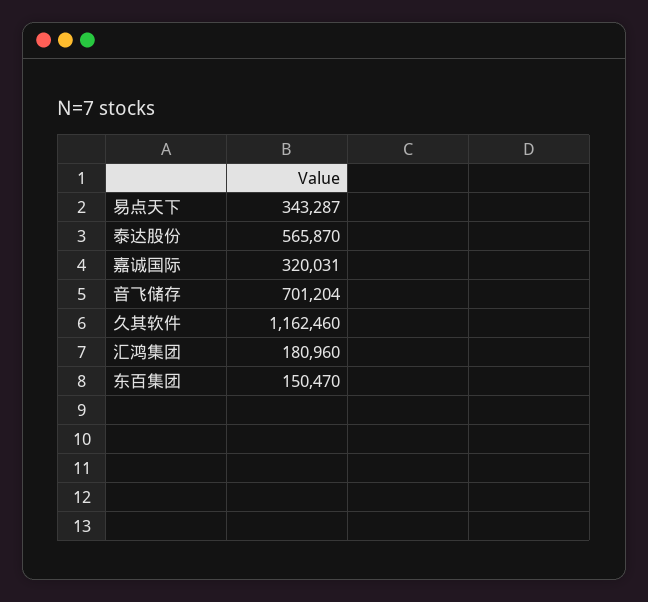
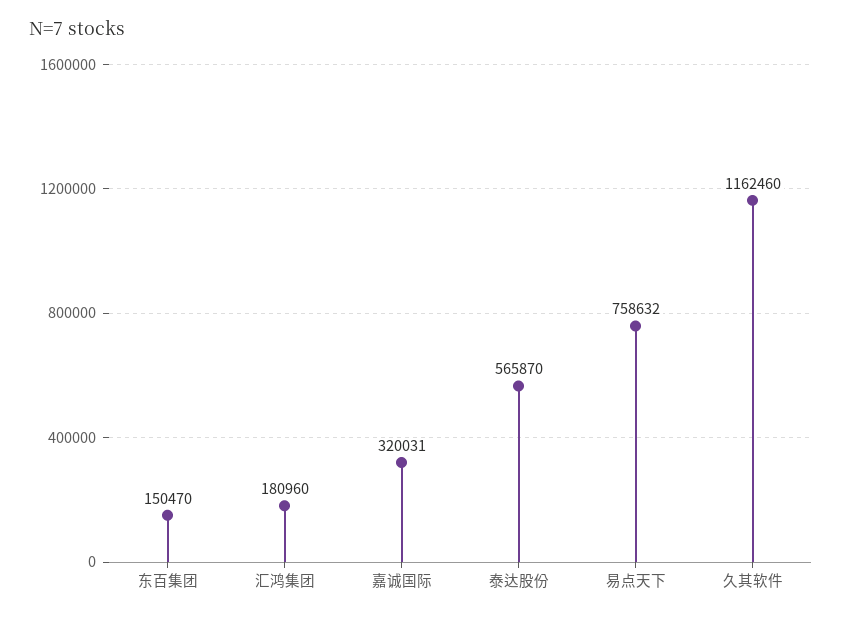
  {
-   "易点天下": 343287,
+   "易点天下": 758632,
    "泰达股份": 565870,
    "嘉诚国际": 320031,
-   "音飞储存": 701204,
    "久其软件": 1162460,
    "汇鸿集团": 180960,
    "东百集团": 150470
  }

